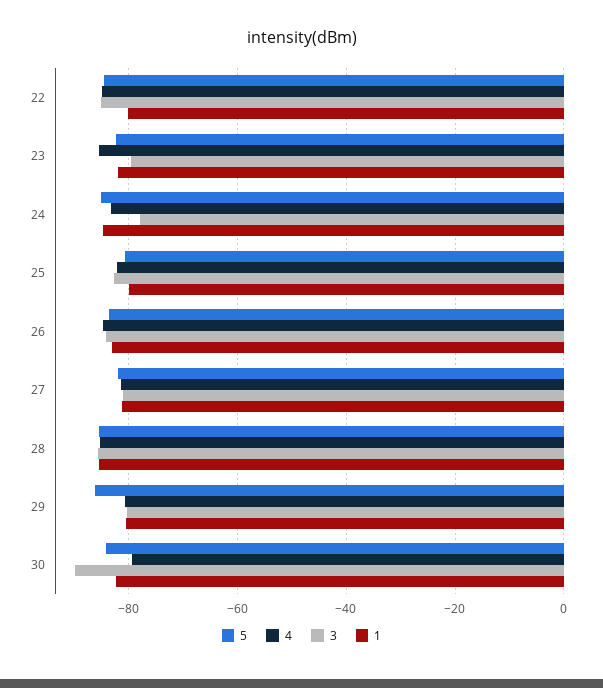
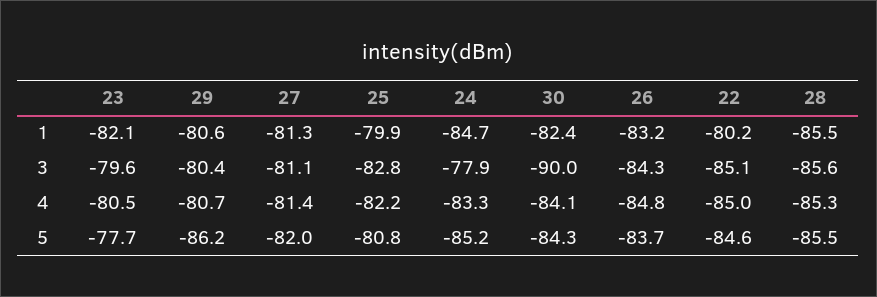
  {
    "5": {
      "22": -84.6,
-     "23": -82,
+     "23": -77.7,
      "24": -85.2,
      "25": -80.8,
      "26": -83.7,
      "27": -82,
      "28": -85.5,
      "29": -86.2,
      "30": -84.3
    },
    "4": {
      "22": -85,
-     "23": -86,
+     "23": -80.5,
      "24": -83.3,
      "25": -82.2,
      "26": -84.8,
      "27": -81.4,
      "28": -85.3,
      "29": -80.7,
-     "30": -80
+     "30": -84.1
    },
    "3": {
      "22": -85.1,
      "23": -79.6,
      "24": -77.9,
      "25": -82.8,
      "26": -84.3,
      "27": -81.1,
      "28": -85.6,
      "29": -80.4,
      "30": -90
    },
    "1": {
      "22": -80.2,
      "23": -82.1,
      "24": -84.7,
      "25": -79.9,
      "26": -83.2,
      "27": -81.3,
      "28": -85.5,
      "29": -80.6,
      "30": -82.4
    }
  }

